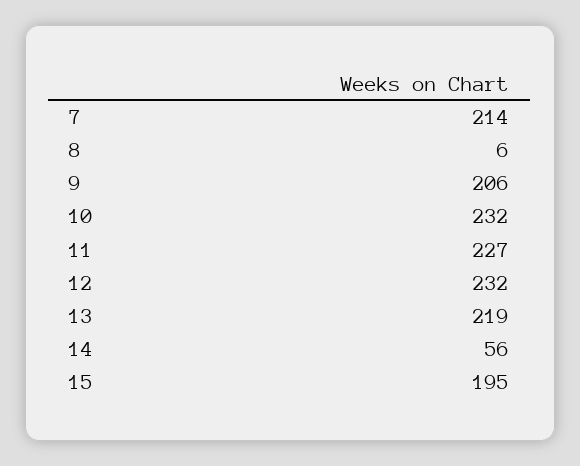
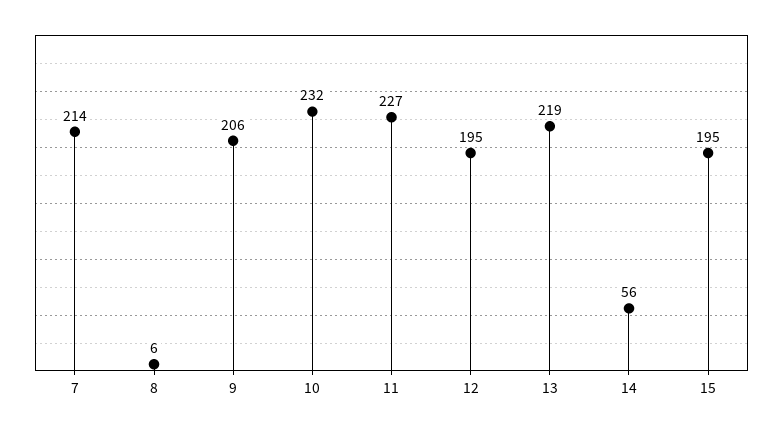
  {
    "7": 214,
    "8": 6,
    "9": 206,
    "10": 232,
    "11": 227,
-   "12": 232,
+   "12": 195,
    "13": 219,
    "14": 56,
    "15": 195
  }

